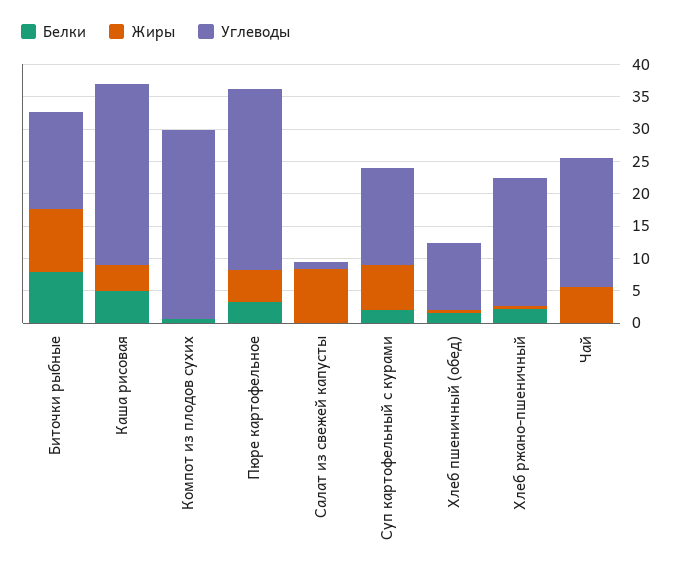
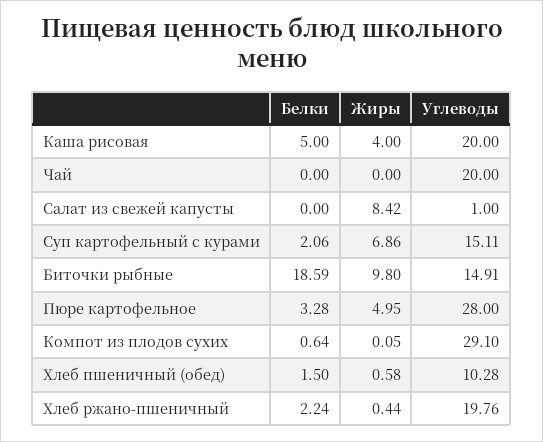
  {
    "Белки": {
-     "Биточки рыбные": 7.5,
+     "Биточки рыбные": 18.59,
      "Каша рисовая": 5,
      "Компот из плодов сухих": 0.64,
      "Пюре картофельное": 3.28,
      "Салат из свежей капусты": 0,
      "Суп картофельный с курами": 2.06,
      "Хлеб пшеничный (обед)": 1.5,
      "Хлеб ржано-пшеничный": 2.24,
      "Чай": 0
    },
    "Жиры": {
      "Биточки рыбные": 9.8,
      "Каша рисовая": 4,
      "Компот из плодов сухих": 0.05,
      "Пюре картофельное": 4.95,
      "Салат из свежей капусты": 8.42,
      "Суп картофельный с курами": 6.86,
      "Хлеб пшеничный (обед)": 0.58,
      "Хлеб ржано-пшеничный": 0.44,
-     "Чай": 5
+     "Чай": 0
    },
    "Углеводы": {
      "Биточки рыбные": 14.91,
-     "Каша рисовая": 27.5,
+     "Каша рисовая": 20,
      "Компот из плодов сухих": 29.1,
      "Пюре картофельное": 28,
      "Салат из свежей капусты": 1,
      "Суп картофельный с курами": 15.11,
      "Хлеб пшеничный (обед)": 10.28,
      "Хлеб ржано-пшеничный": 19.76,
      "Чай": 20
    }
  }

